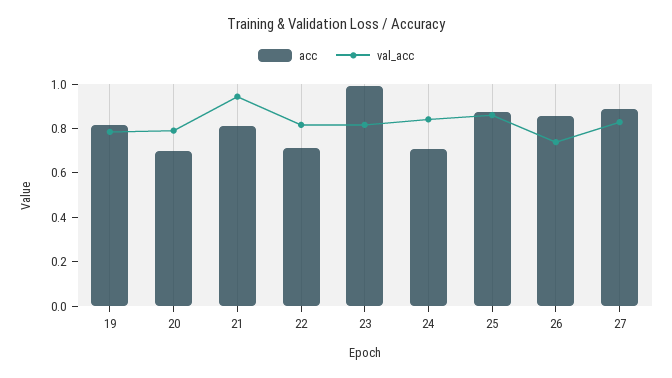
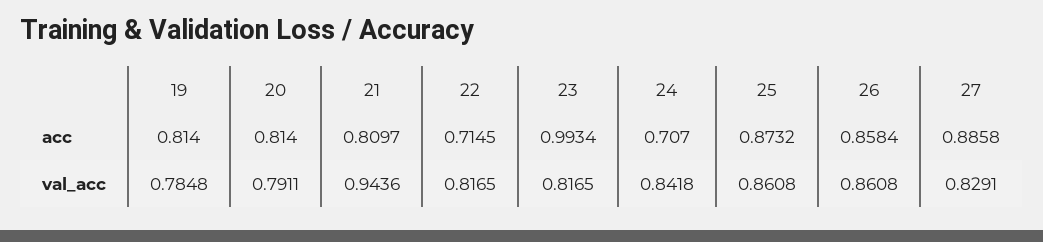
  {
    "acc": {
      "19": 0.814,
-     "20": 0.7,
+     "20": 0.814,
      "21": 0.8097,
      "22": 0.7145,
      "23": 0.9934,
      "24": 0.707,
      "25": 0.8732,
      "26": 0.8584,
      "27": 0.8858
    },
    "val_acc": {
      "19": 0.7848,
      "20": 0.7911,
      "21": 0.9436,
      "22": 0.8165,
      "23": 0.8165,
      "24": 0.8418,
      "25": 0.8608,
-     "26": 0.75,
+     "26": 0.8608,
      "27": 0.8291
    }
  }

